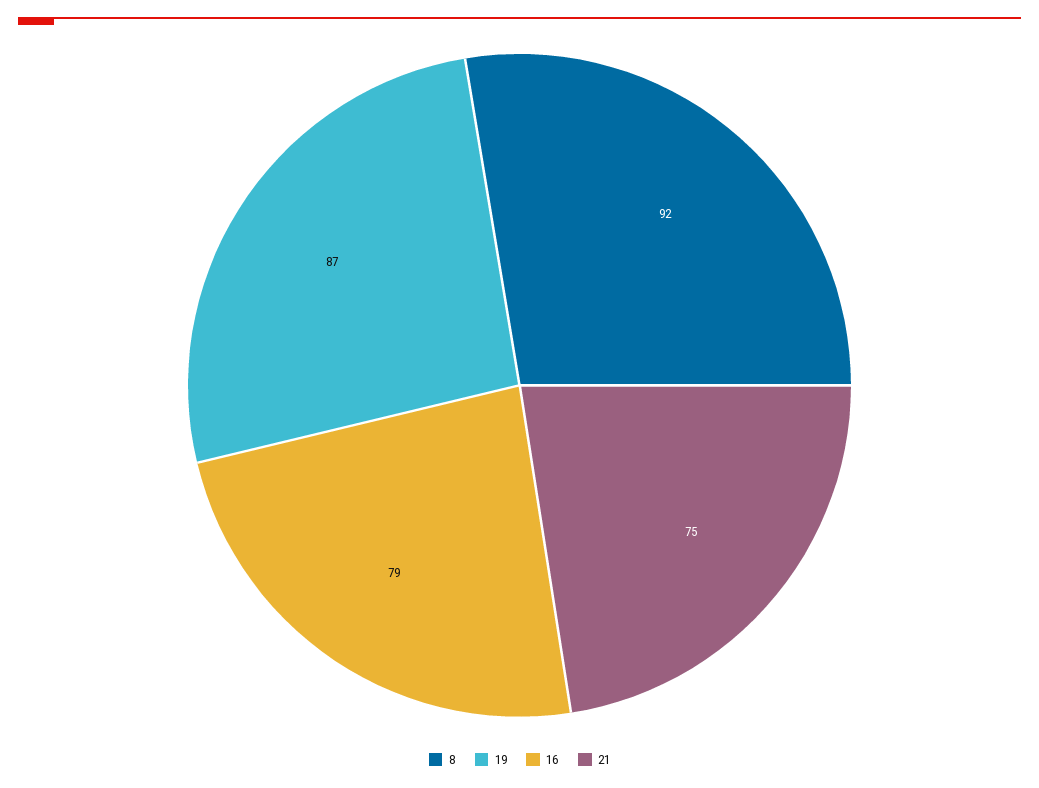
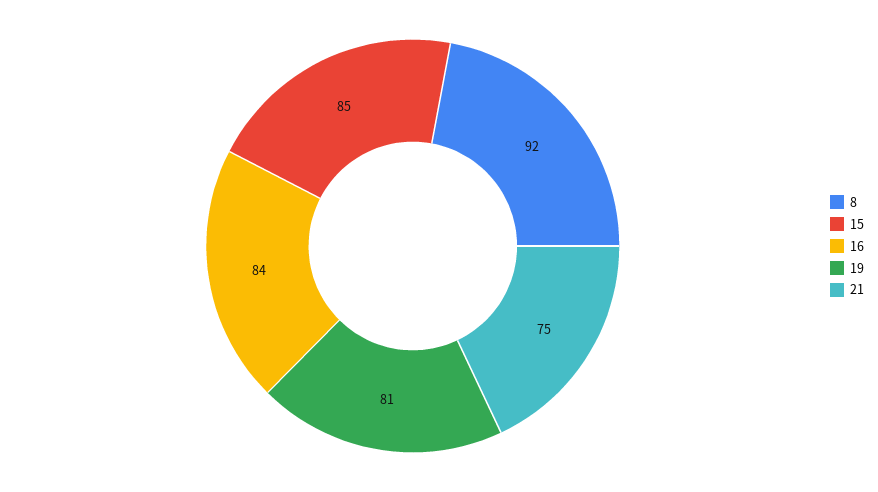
  {
    "8": 92,
-   "19": 87,
+   "19": 81,
-   "16": 79,
+   "16": 84,
-   "21": 75
+   "21": 75,
+   "15": 85
  }

